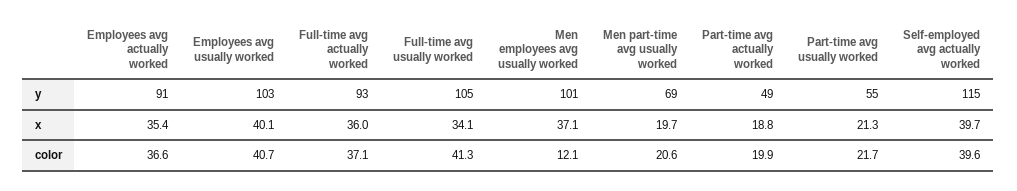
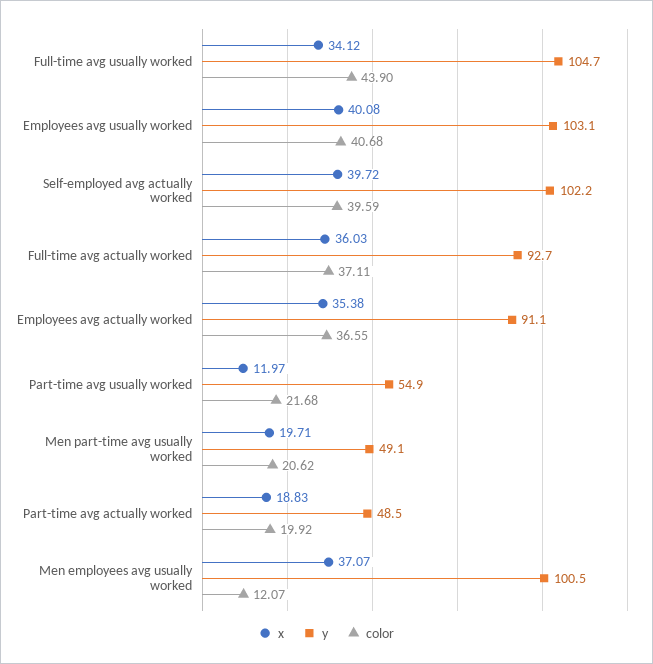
  {
    "y": {
      "Employees avg actually worked": 91.1,
      "Employees avg usually worked": 103.1,
      "Full-time avg actually worked": 92.7,
      "Full-time avg usually worked": 104.7,
      "Men employees avg usually worked": 100.5,
-     "Men part-time avg usually worked": 69,
+     "Men part-time avg usually worked": 49.1,
      "Part-time avg actually worked": 48.5,
      "Part-time avg usually worked": 54.9,
-     "Self-employed avg actually worked": 115
+     "Self-employed avg actually worked": 102.2
    },
    "x": {
      "Employees avg actually worked": 35.38,
      "Employees avg usually worked": 40.08,
      "Full-time avg actually worked": 36.03,
      "Full-time avg usually worked": 34.12,
      "Men employees avg usually worked": 37.07,
      "Men part-time avg usually worked": 19.71,
      "Part-time avg actually worked": 18.83,
-     "Part-time avg usually worked": 21.3,
+     "Part-time avg usually worked": 11.97,
      "Self-employed avg actually worked": 39.72
    },
    "color": {
      "Employees avg actually worked": 36.55,
      "Employees avg usually worked": 40.68,
      "Full-time avg actually worked": 37.11,
-     "Full-time avg usually worked": 41.3,
+     "Full-time avg usually worked": 43.9,
      "Men employees avg usually worked": 12.07,
      "Men part-time avg usually worked": 20.62,
      "Part-time avg actually worked": 19.92,
      "Part-time avg usually worked": 21.68,
      "Self-employed avg actually worked": 39.59
    }
  }

